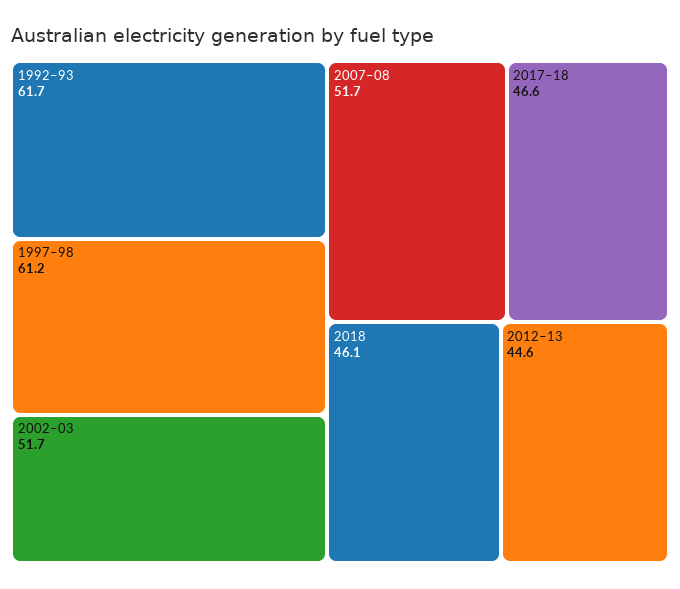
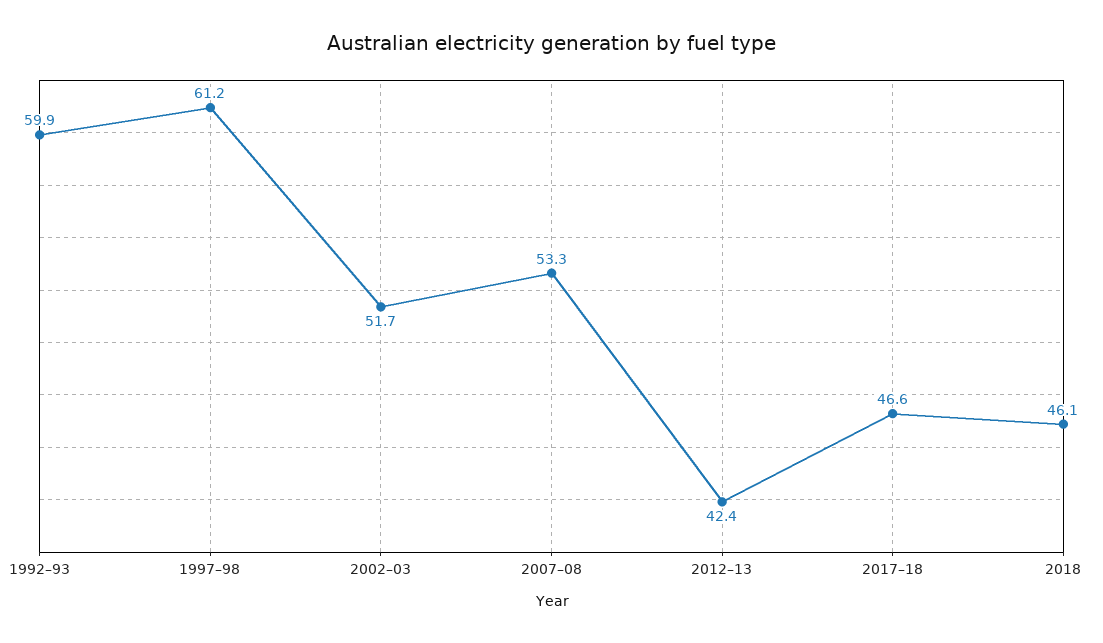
  {
-   "1992–93": 61.7,
+   "1992–93": 59.9,
    "1997–98": 61.2,
    "2002–03": 51.7,
-   "2007–08": 51.7,
+   "2007–08": 53.3,
    "2017–18": 46.6,
    "2018": 46.1,
-   "2012–13": 44.6
+   "2012–13": 42.4
  }

